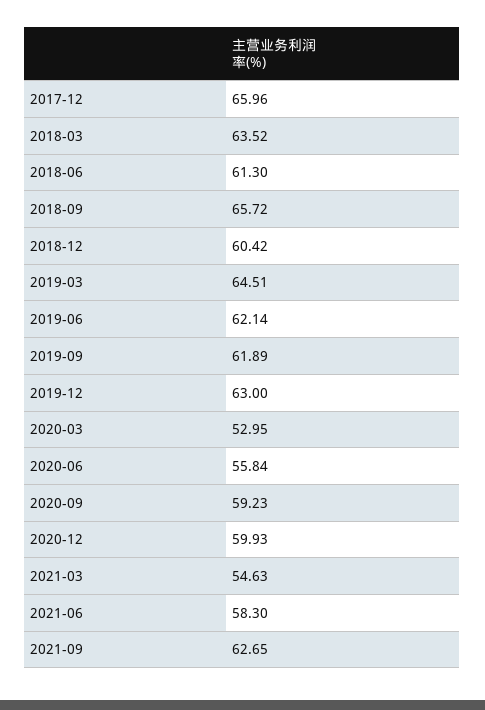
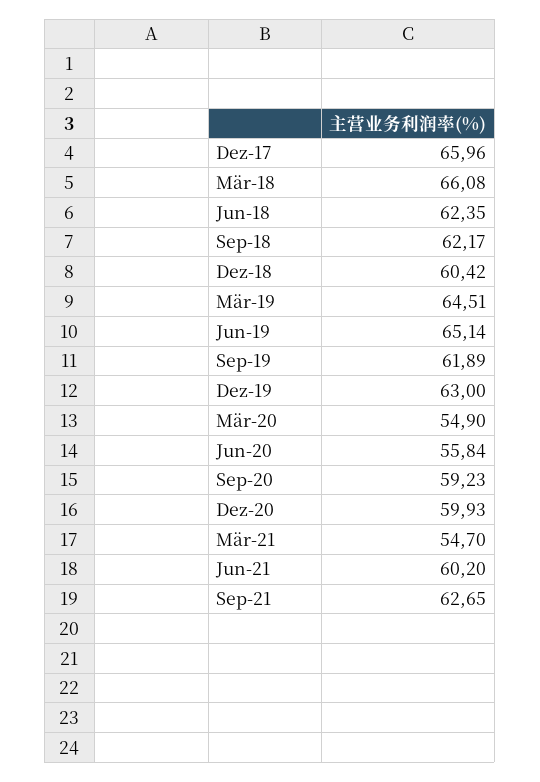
  {
    "2017-12": 65.96,
-   "2018-03": 63.52,
+   "2018-03": 66.08,
-   "2018-06": 61.3,
+   "2018-06": 62.35,
-   "2018-09": 65.72,
+   "2018-09": 62.17,
    "2018-12": 60.42,
    "2019-03": 64.51,
-   "2019-06": 62.14,
+   "2019-06": 65.14,
    "2019-09": 61.89,
    "2019-12": 63,
-   "2020-03": 52.95,
+   "2020-03": 54.9,
    "2020-06": 55.84,
    "2020-09": 59.23,
    "2020-12": 59.93,
-   "2021-03": 54.63,
+   "2021-03": 54.7,
-   "2021-06": 58.3,
+   "2021-06": 60.2,
    "2021-09": 62.65
  }

